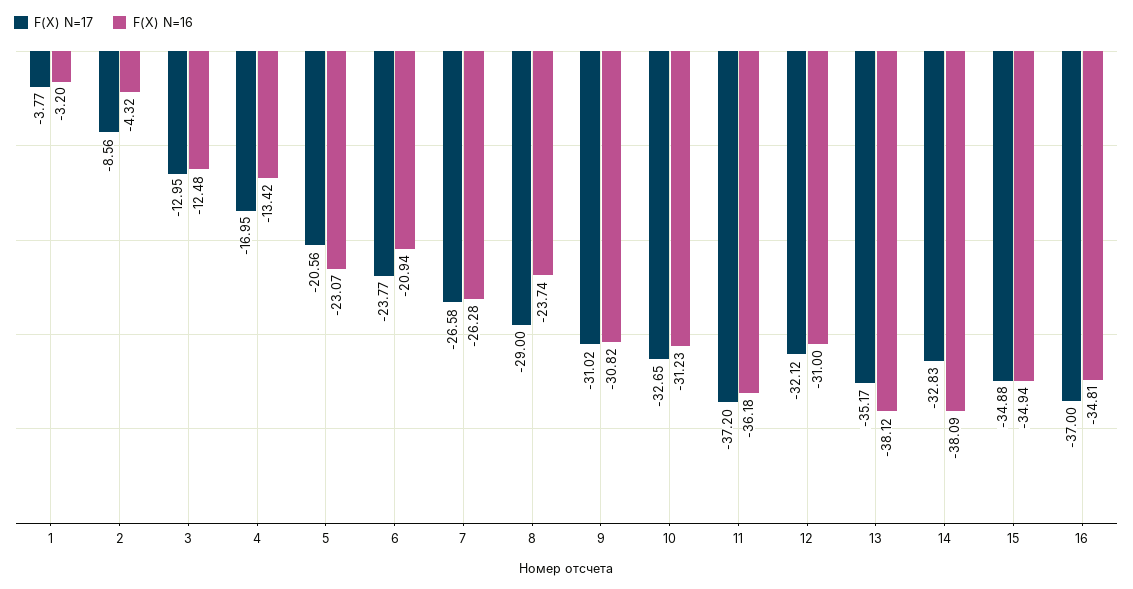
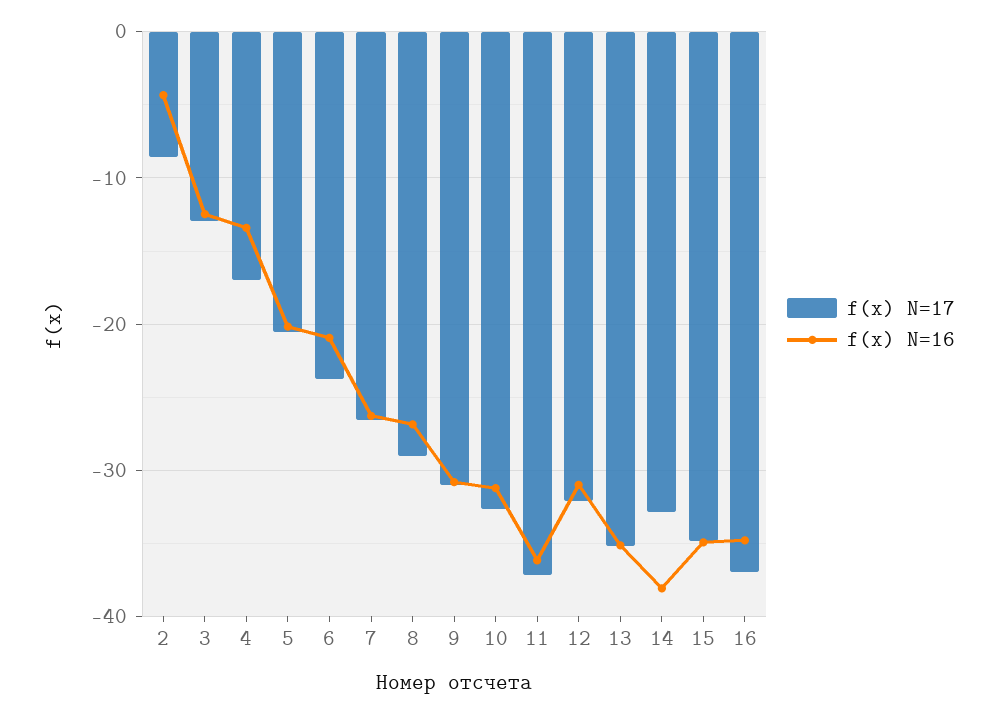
  {
    "F(X) N=17": {
-     "1": -3.77,
      "2": -8.56,
      "3": -12.95,
      "4": -16.95,
      "5": -20.56,
      "6": -23.77,
      "7": -26.58,
      "8": -29,
      "9": -31.02,
      "10": -32.65,
      "11": -37.2,
      "12": -32.12,
      "13": -35.17,
      "14": -32.83,
      "15": -34.88,
      "16": -37
    },
    "F(X) N=16": {
-     "1": -3.2,
      "2": -4.32,
      "3": -12.48,
      "4": -13.42,
-     "5": -23.07,
+     "5": -20,
      "6": -20.94,
      "7": -26.28,
-     "8": -23.74,
+     "8": -27,
      "9": -30.82,
      "10": -31.23,
      "11": -36.18,
      "12": -31,
-     "13": -38.12,
+     "13": -35,
      "14": -38.09,
      "15": -34.94,
      "16": -34.81
    }
  }

